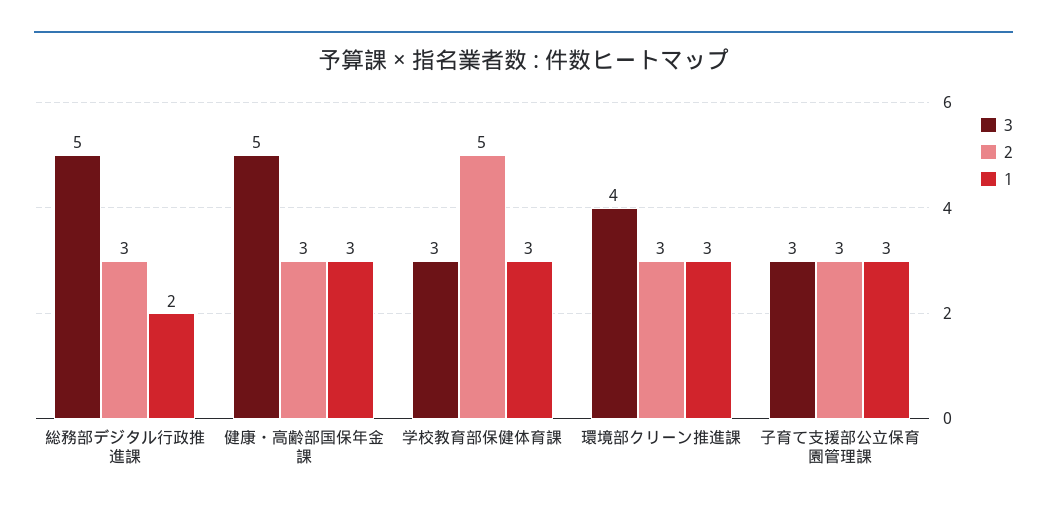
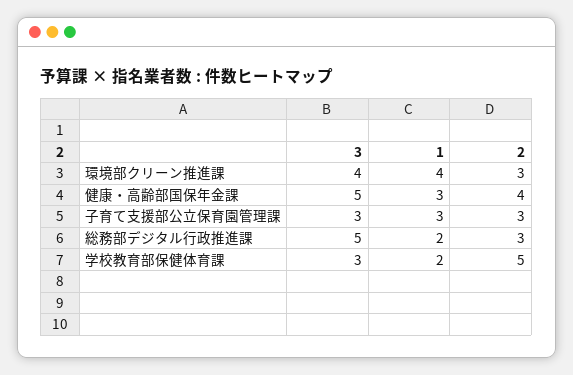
  {
    "3": {
      "総務部デジタル行政推進課": 5,
      "健康・高齢部国保年金課": 5,
      "学校教育部保健体育課": 3,
      "環境部クリーン推進課": 4,
      "子育て支援部公立保育園管理課": 3
    },
    "2": {
      "総務部デジタル行政推進課": 3,
-     "健康・高齢部国保年金課": 3,
+     "健康・高齢部国保年金課": 4,
      "学校教育部保健体育課": 5,
      "環境部クリーン推進課": 3,
      "子育て支援部公立保育園管理課": 3
    },
    "1": {
      "総務部デジタル行政推進課": 2,
      "健康・高齢部国保年金課": 3,
-     "学校教育部保健体育課": 3,
+     "学校教育部保健体育課": 2,
-     "環境部クリーン推進課": 3,
+     "環境部クリーン推進課": 4,
      "子育て支援部公立保育園管理課": 3
    }
  }

